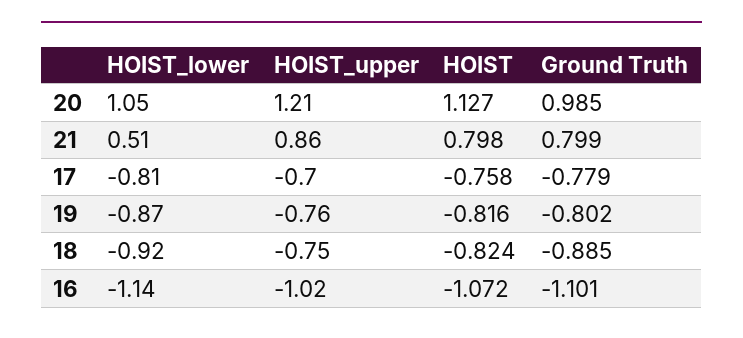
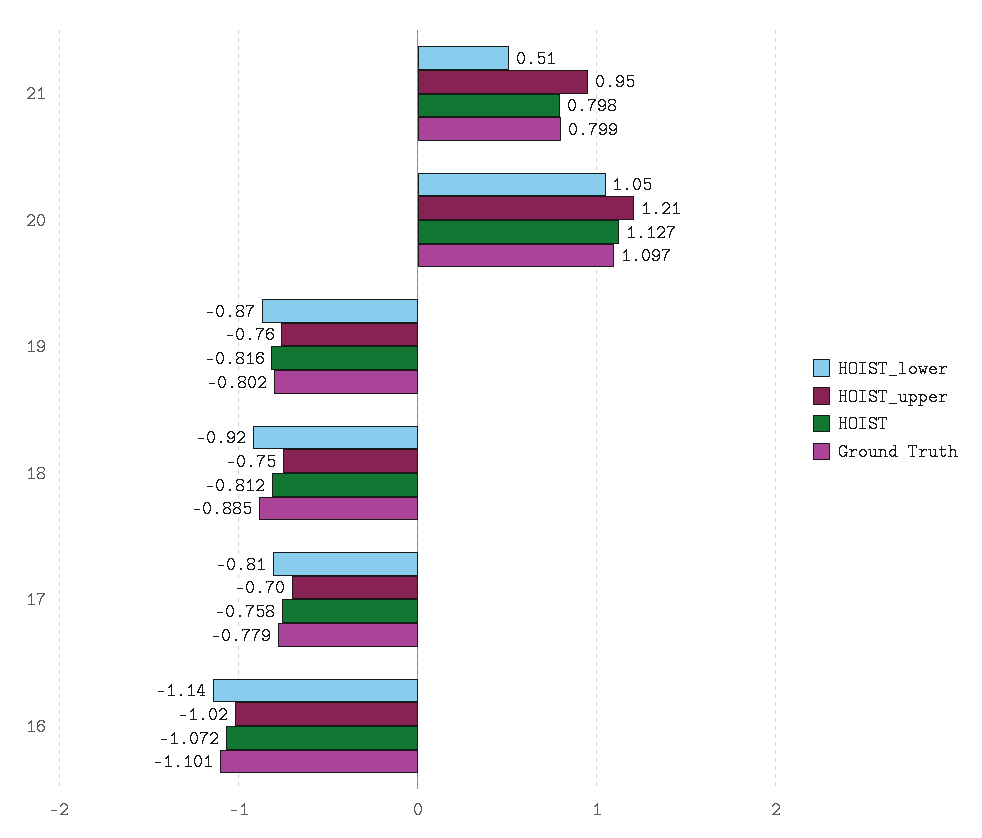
  {
    "HOIST_lower": {
      "20": 1.05,
      "21": 0.51,
      "17": -0.81,
      "19": -0.87,
      "18": -0.92,
      "16": -1.14
    },
    "HOIST_upper": {
      "20": 1.21,
-     "21": 0.86,
+     "21": 0.95,
      "17": -0.7,
      "19": -0.76,
      "18": -0.75,
      "16": -1.02
    },
    "HOIST": {
      "20": 1.127,
      "21": 0.798,
      "17": -0.758,
      "19": -0.816,
-     "18": -0.824,
+     "18": -0.812,
      "16": -1.072
    },
    "Ground Truth": {
-     "20": 0.985,
+     "20": 1.097,
      "21": 0.799,
      "17": -0.779,
      "19": -0.802,
      "18": -0.885,
      "16": -1.101
    }
  }

